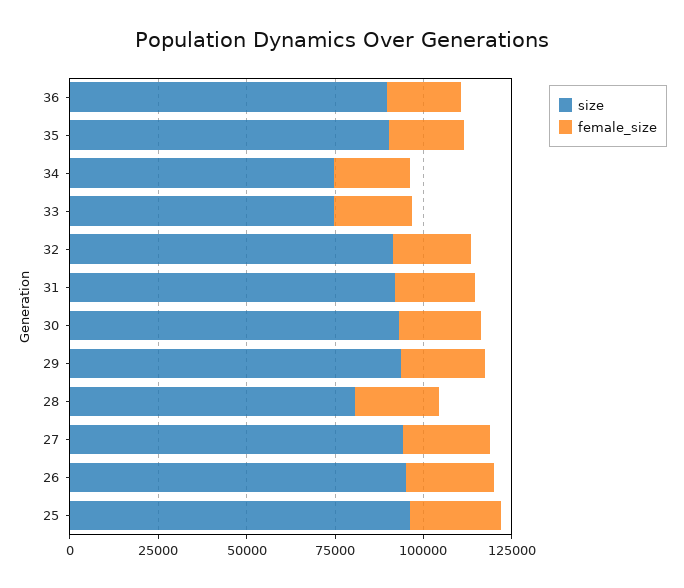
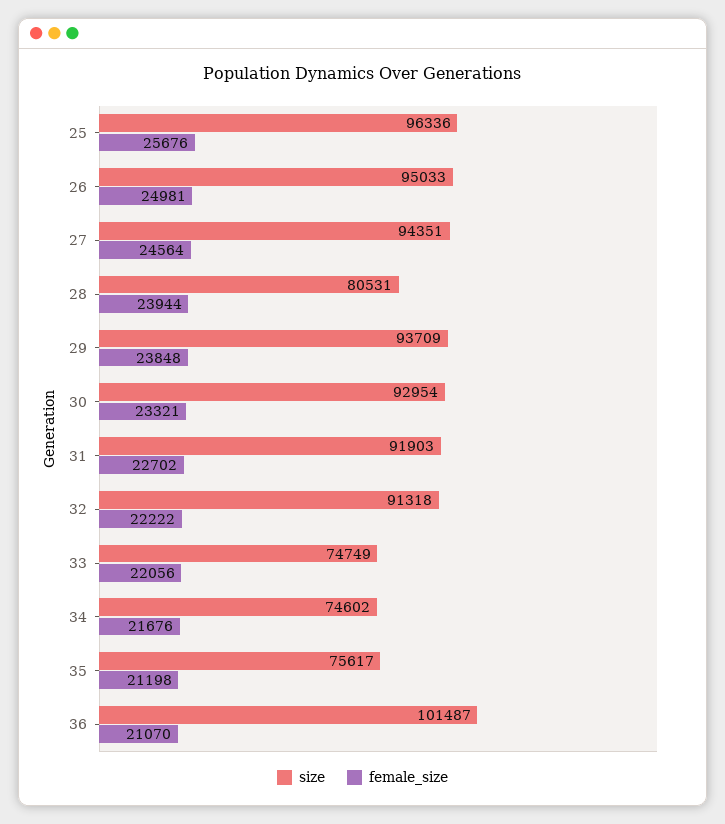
  {
    "size": {
-     "36": 90000,
+     "36": 101487,
-     "35": 90000,
+     "35": 75617,
      "34": 74602,
      "33": 74749,
      "32": 91318,
      "31": 91903,
      "30": 92954,
      "29": 93709,
      "28": 80531,
      "27": 94351,
      "26": 95033,
      "25": 96336
    },
    "female_size": {
      "36": 21070,
      "35": 21198,
      "34": 21676,
      "33": 22056,
      "32": 22222,
      "31": 22702,
      "30": 23321,
      "29": 23848,
      "28": 23944,
      "27": 24564,
      "26": 24981,
      "25": 25676
    }
  }

